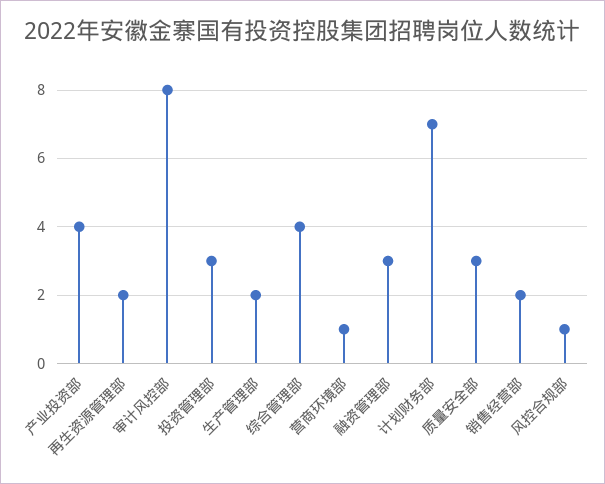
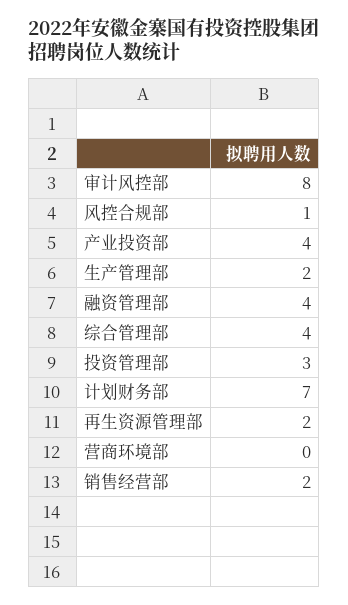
  {
    "产业投资部": 4,
    "再生资源管理部": 2,
    "审计风控部": 8,
    "投资管理部": 3,
    "生产管理部": 2,
    "综合管理部": 4,
-   "营商环境部": 1,
+   "营商环境部": 0,
-   "融资管理部": 3,
+   "融资管理部": 4,
    "计划财务部": 7,
-   "质量安全部": 3,
    "销售经营部": 2,
    "风控合规部": 1
  }

